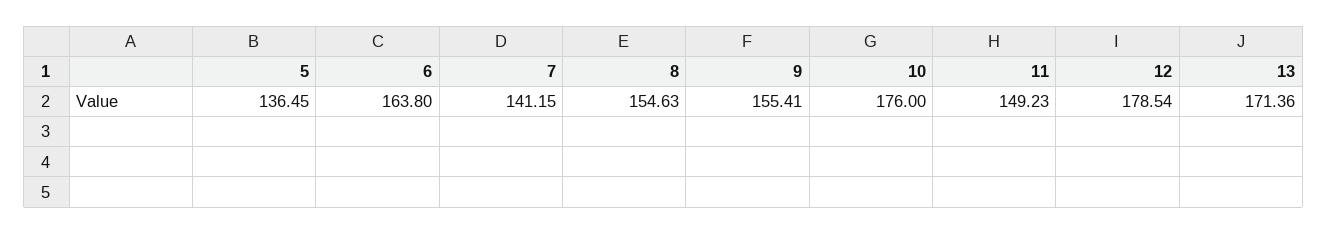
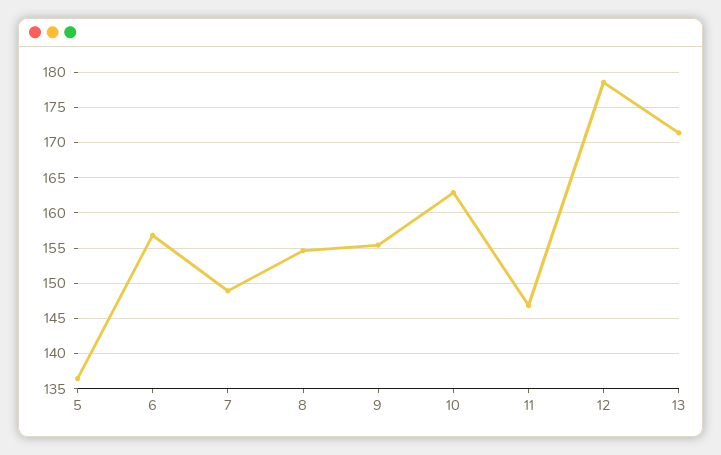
  {
    "5": 136.45,
-   "6": 163.8,
+   "6": 157,
-   "7": 141.15,
+   "7": 149,
    "8": 154.63,
    "9": 155.41,
-   "10": 176,
+   "10": 163,
-   "11": 149.23,
+   "11": 147,
    "12": 178.54,
    "13": 171.36
  }

